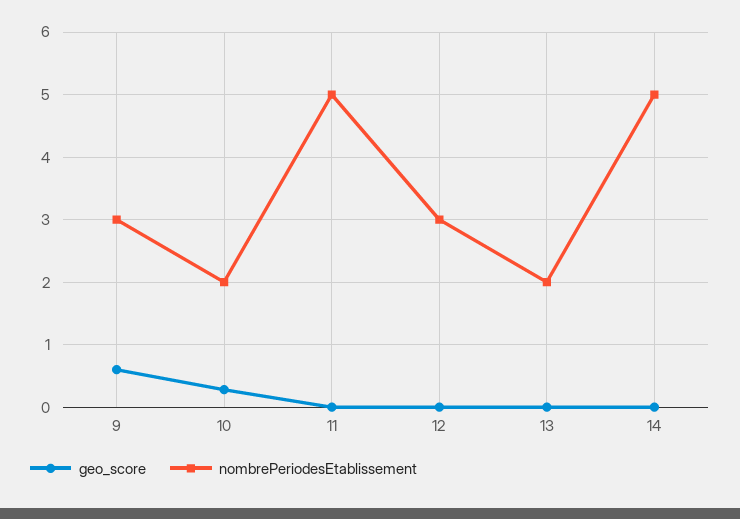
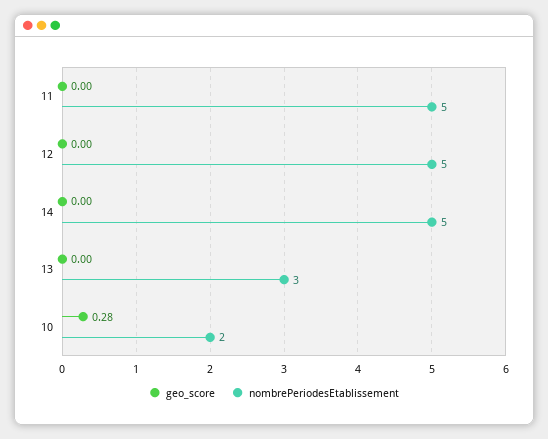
  {
    "geo_score": {
-     "9": 0.6,
      "10": 0.28,
      "11": 0,
      "12": 0,
      "13": 0,
      "14": 0
    },
    "nombrePeriodesEtablissement": {
-     "9": 3,
      "10": 2,
      "11": 5,
-     "12": 3,
+     "12": 5,
-     "13": 2,
+     "13": 3,
      "14": 5
    }
  }

